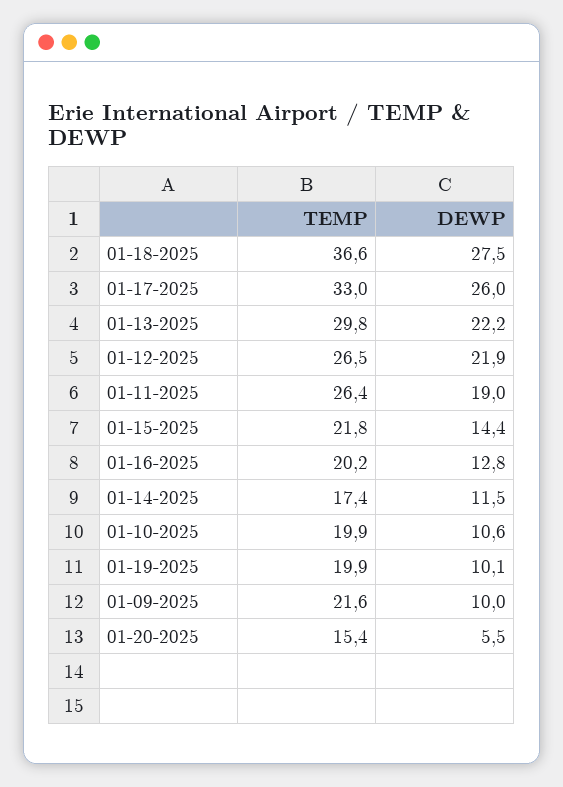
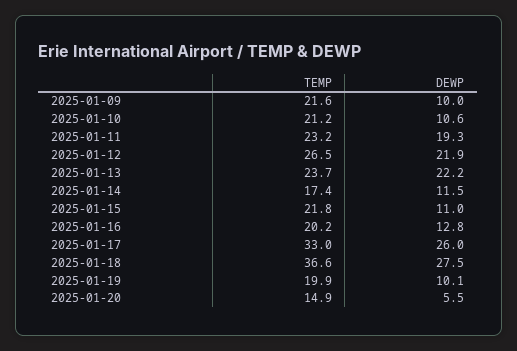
  {
    "TEMP": {
      "01-18-2025": 36.6,
      "01-17-2025": 33,
-     "01-13-2025": 29.8,
+     "01-13-2025": 23.7,
      "01-12-2025": 26.5,
-     "01-11-2025": 26.4,
+     "01-11-2025": 23.2,
      "01-15-2025": 21.8,
      "01-16-2025": 20.2,
      "01-14-2025": 17.4,
-     "01-10-2025": 19.9,
+     "01-10-2025": 21.2,
      "01-19-2025": 19.9,
      "01-09-2025": 21.6,
-     "01-20-2025": 15.4
+     "01-20-2025": 14.9
    },
    "DEWP": {
      "01-18-2025": 27.5,
      "01-17-2025": 26,
      "01-13-2025": 22.2,
      "01-12-2025": 21.9,
-     "01-11-2025": 19,
+     "01-11-2025": 19.3,
-     "01-15-2025": 14.4,
+     "01-15-2025": 11,
      "01-16-2025": 12.8,
      "01-14-2025": 11.5,
      "01-10-2025": 10.6,
      "01-19-2025": 10.1,
      "01-09-2025": 10,
      "01-20-2025": 5.5
    }
  }

